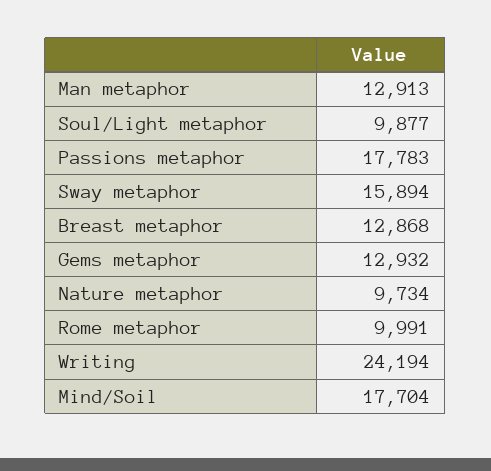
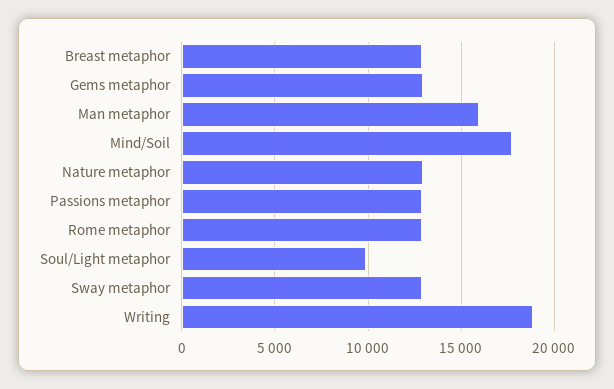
  {
-   "Man metaphor": 12913,
+   "Man metaphor": 16000,
    "Soul/Light metaphor": 9877,
-   "Passions metaphor": 17783,
+   "Passions metaphor": 13000,
-   "Sway metaphor": 15894,
+   "Sway metaphor": 13000,
    "Breast metaphor": 12868,
    "Gems metaphor": 12932,
-   "Nature metaphor": 9734,
+   "Nature metaphor": 13000,
-   "Rome metaphor": 9991,
+   "Rome metaphor": 13000,
-   "Writing": 24194,
+   "Writing": 19000,
    "Mind/Soil": 17704
  }

